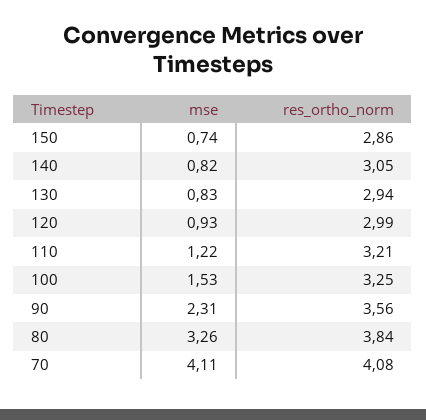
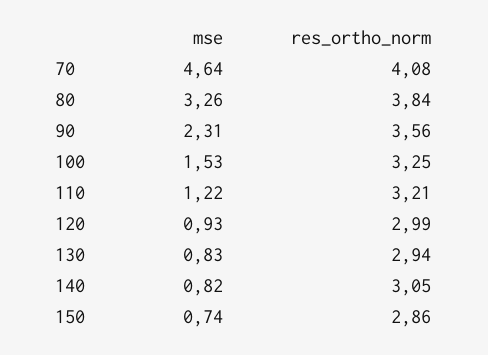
  {
    "mse": {
      "150": 0.74,
      "140": 0.82,
      "130": 0.83,
      "120": 0.93,
      "110": 1.22,
      "100": 1.53,
      "90": 2.31,
      "80": 3.26,
-     "70": 4.11
+     "70": 4.64
    },
    "res_ortho_norm": {
      "150": 2.86,
      "140": 3.05,
      "130": 2.94,
      "120": 2.99,
      "110": 3.21,
      "100": 3.25,
      "90": 3.56,
      "80": 3.84,
      "70": 4.08
    }
  }

